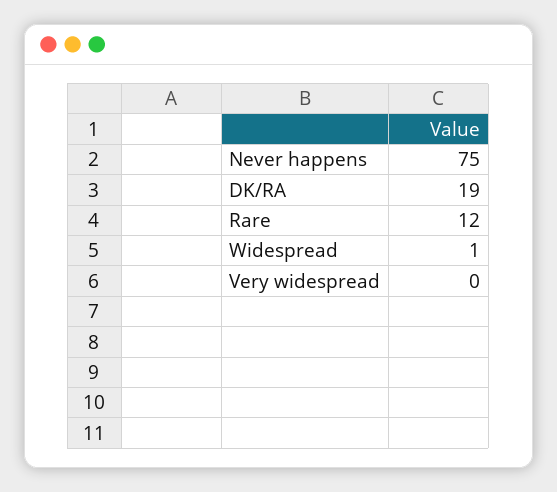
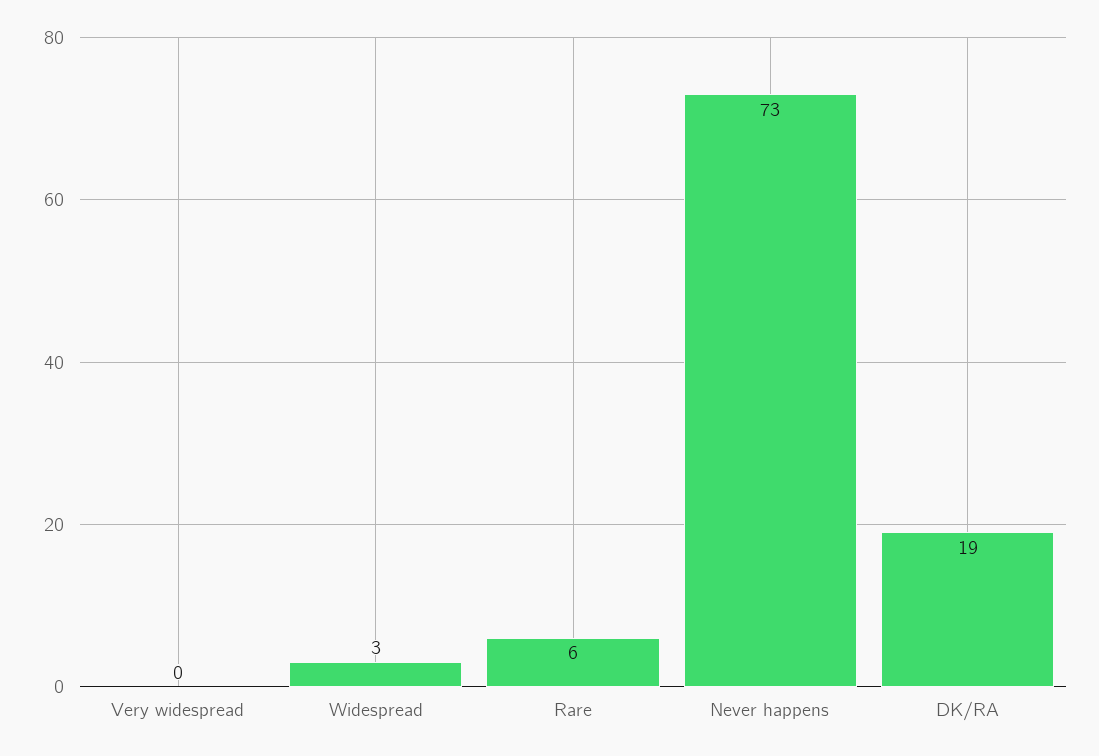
  {
-   "Never happens": 75,
+   "Never happens": 73,
    "DK/RA": 19,
-   "Rare": 12,
+   "Rare": 6,
-   "Widespread": 1,
+   "Widespread": 3,
    "Very widespread": 0
  }

